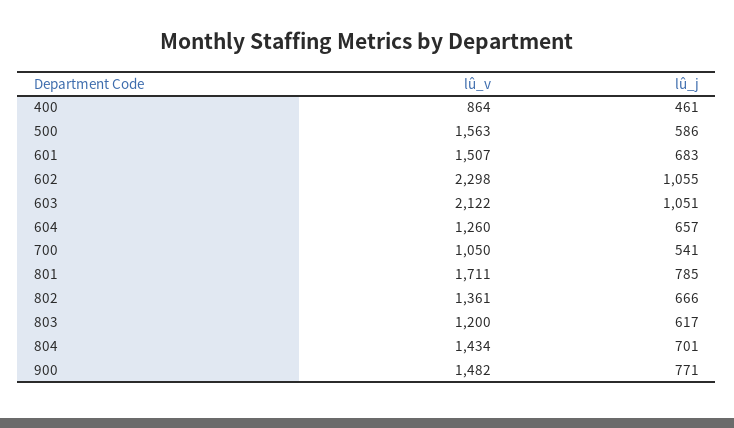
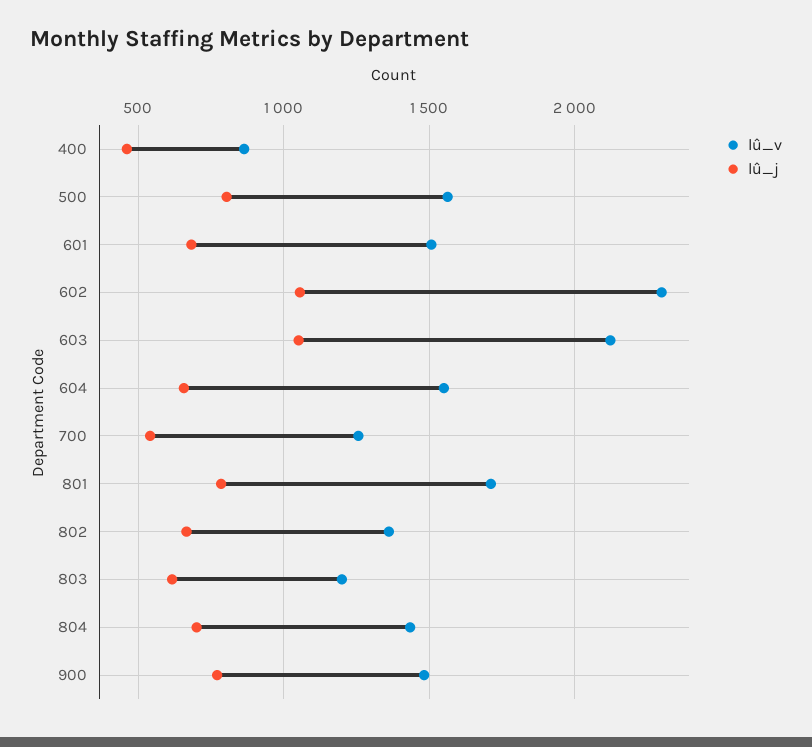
  {
    "lû_v": {
      "400": 864,
      "500": 1563,
      "601": 1507,
      "602": 2298,
      "603": 2122,
-     "604": 1260,
+     "604": 1550,
-     "700": 1050,
+     "700": 1250,
      "801": 1711,
      "802": 1361,
      "803": 1200,
      "804": 1434,
      "900": 1482
    },
    "lû_j": {
      "400": 461,
-     "500": 586,
+     "500": 800,
      "601": 683,
      "602": 1055,
      "603": 1051,
      "604": 657,
      "700": 541,
      "801": 785,
      "802": 666,
      "803": 617,
      "804": 701,
      "900": 771
    }
  }

